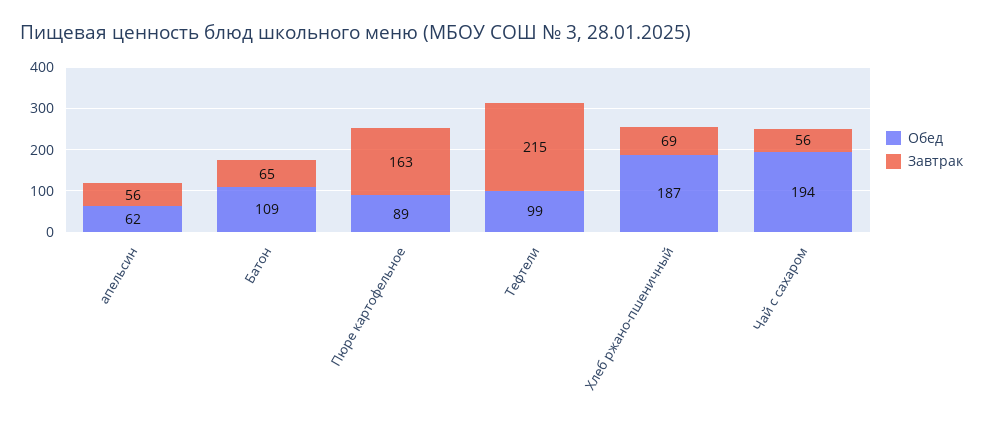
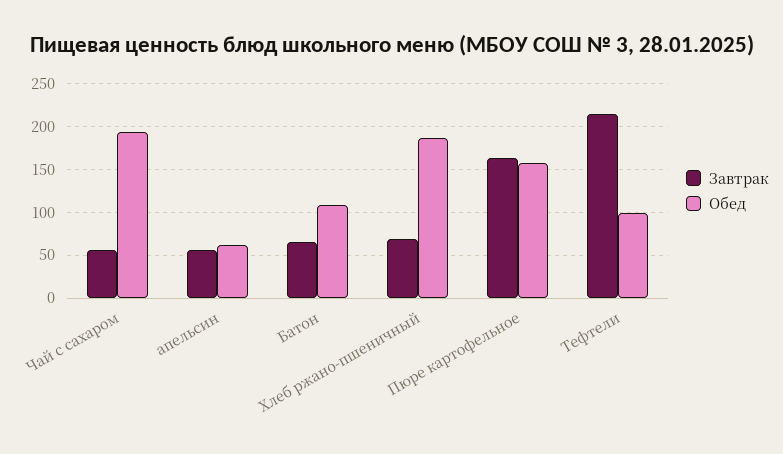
  {
    "Обед": {
      "апельсин": 62,
      "Батон": 109,
-     "Пюре картофельное": 89,
+     "Пюре картофельное": 160,
      "Тефтели": 99,
      "Хлеб ржано-пшеничный": 187,
      "Чай с сахаром": 194
    },
    "Завтрак": {
      "апельсин": 56,
      "Батон": 65,
      "Пюре картофельное": 163,
      "Тефтели": 215,
      "Хлеб ржано-пшеничный": 69,
      "Чай с сахаром": 56
    }
  }

